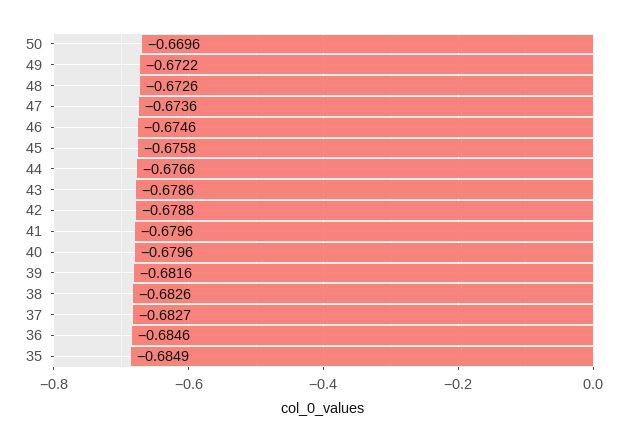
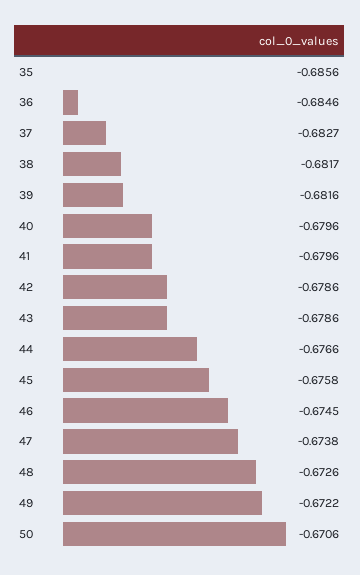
  {
-   "50": -0.6696,
+   "50": -0.6706,
    "49": -0.6722,
    "48": -0.6726,
-   "47": -0.6736,
+   "47": -0.6738,
-   "46": -0.6746,
+   "46": -0.6745,
    "45": -0.6758,
    "44": -0.6766,
    "43": -0.6786,
-   "42": -0.6788,
+   "42": -0.6786,
    "41": -0.6796,
    "40": -0.6796,
    "39": -0.6816,
-   "38": -0.6826,
+   "38": -0.6817,
    "37": -0.6827,
    "36": -0.6846,
-   "35": -0.6849
+   "35": -0.6856
  }

